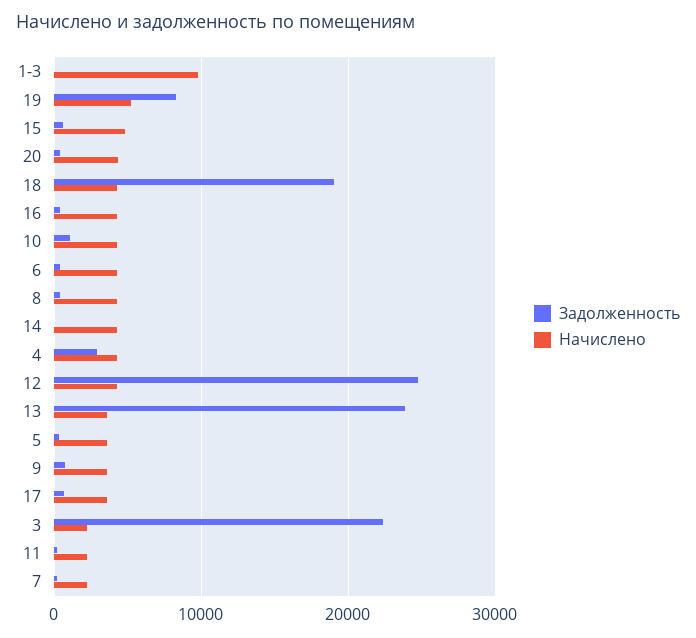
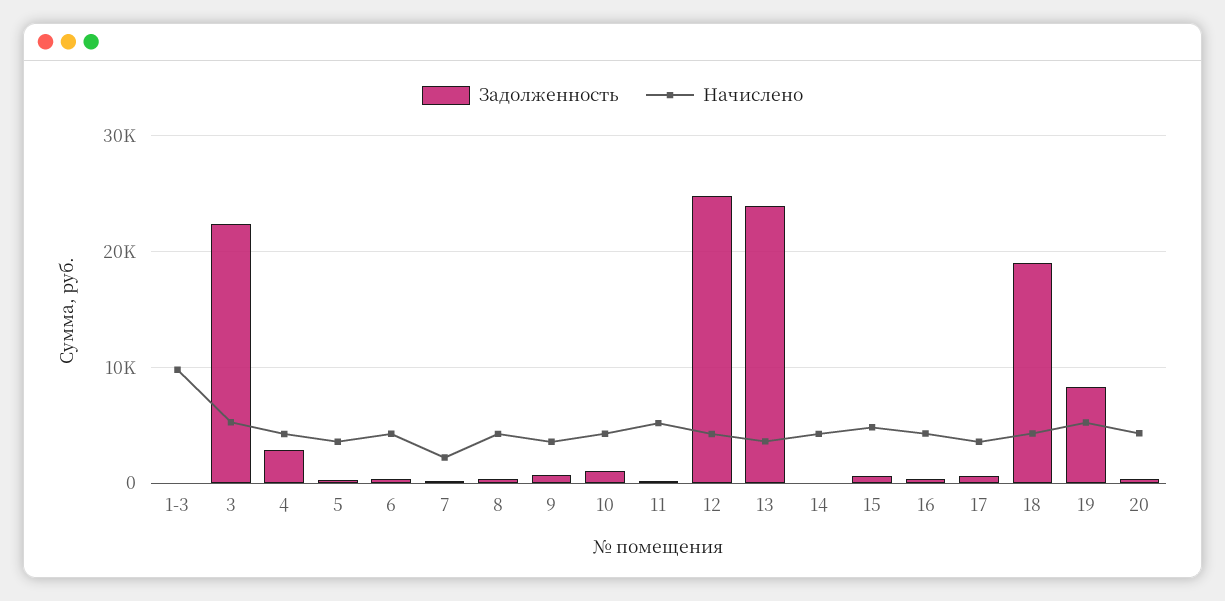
  {
    "Задолженность": {
      "1-3": 0,
      "19": 8000,
      "15": 1000,
      "20": 0,
      "18": 19000,
      "16": 0,
      "10": 1000,
      "6": 0,
      "8": 0,
      "14": 0,
      "4": 3000,
      "12": 25000,
      "13": 24000,
      "5": 0,
      "9": 1000,
      "17": 1000,
      "3": 22000,
      "11": 0,
      "7": 0
    },
    "Начислено": {
      "1-3": 10000,
      "19": 5000,
      "15": 5000,
      "20": 4000,
      "18": 4000,
      "16": 4000,
      "10": 4000,
      "6": 4000,
      "8": 4000,
      "14": 4000,
      "4": 4000,
      "12": 4000,
      "13": 4000,
      "5": 4000,
      "9": 4000,
      "17": 4000,
-     "3": 2000,
+     "3": 5000,
-     "11": 2000,
+     "11": 5000,
      "7": 2000
    }
  }

